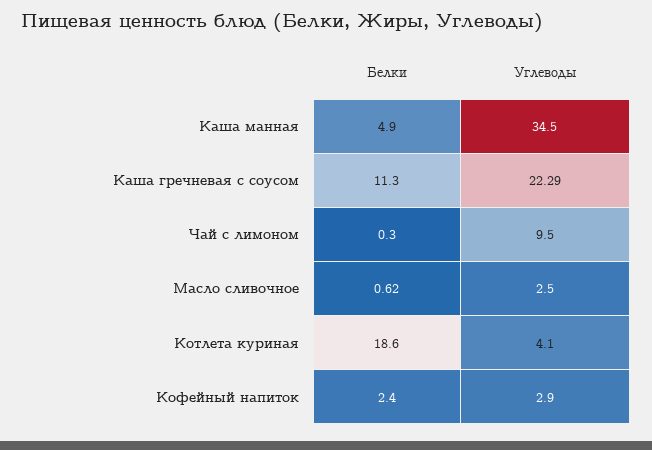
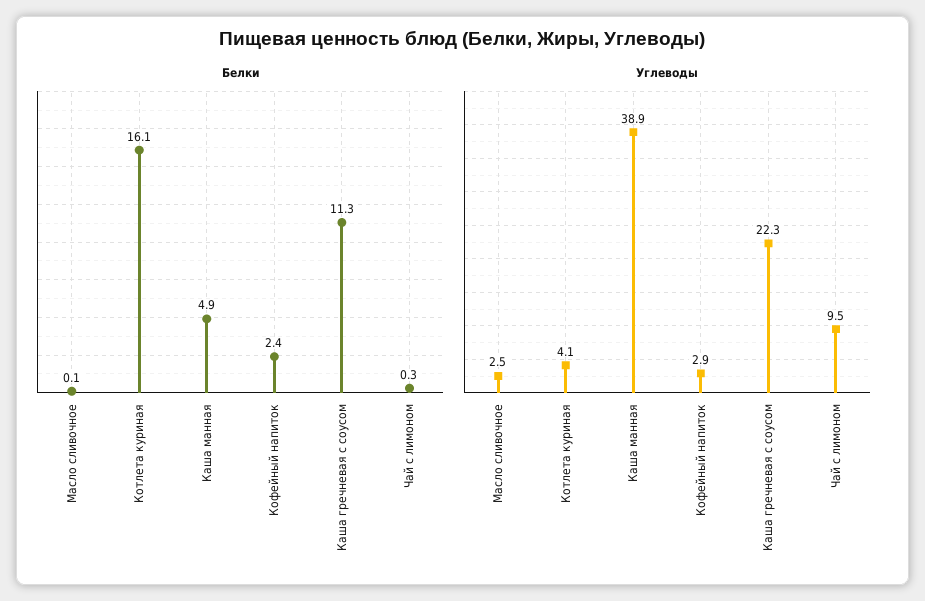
  {
    "Белки": {
      "Каша манная": 4.9,
      "Каша гречневая с соусом": 11.3,
      "Чай с лимоном": 0.3,
-     "Масло сливочное": 0.62,
+     "Масло сливочное": 0.1,
-     "Котлета куриная": 18.6,
+     "Котлета куриная": 16.1,
      "Кофейный напиток": 2.4
    },
    "Углеводы": {
-     "Каша манная": 34.5,
+     "Каша манная": 38.9,
      "Каша гречневая с соусом": 22.29,
      "Чай с лимоном": 9.5,
      "Масло сливочное": 2.5,
      "Котлета куриная": 4.1,
      "Кофейный напиток": 2.9
    }
  }

